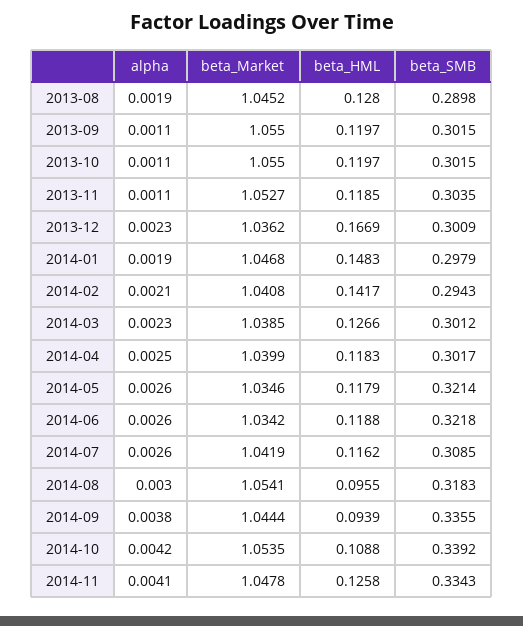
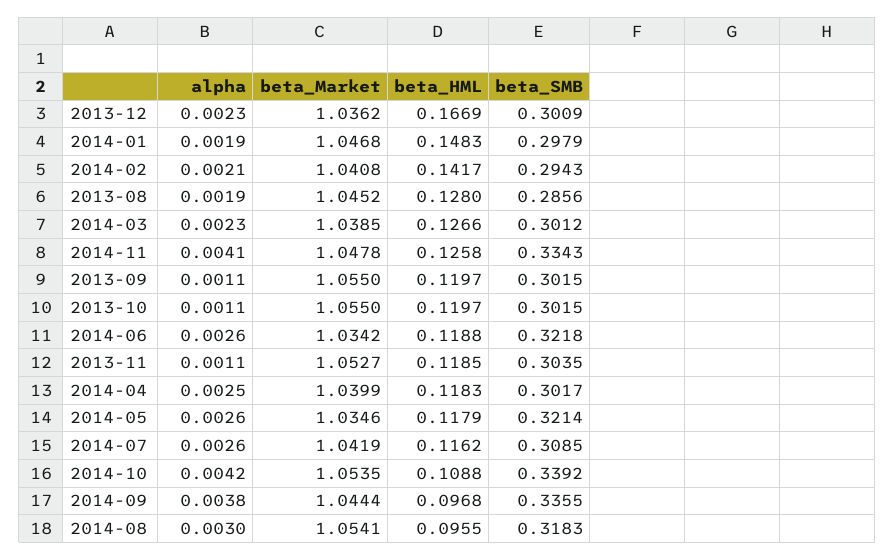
  {
    "alpha": {
      "2013-08": 0.0019,
      "2013-09": 0.0011,
      "2013-10": 0.0011,
      "2013-11": 0.0011,
      "2013-12": 0.0023,
      "2014-01": 0.0019,
      "2014-02": 0.0021,
      "2014-03": 0.0023,
      "2014-04": 0.0025,
      "2014-05": 0.0026,
      "2014-06": 0.0026,
      "2014-07": 0.0026,
      "2014-08": 0.003,
      "2014-09": 0.0038,
      "2014-10": 0.0042,
      "2014-11": 0.0041
    },
    "beta_Market": {
      "2013-08": 1.0452,
      "2013-09": 1.055,
      "2013-10": 1.055,
      "2013-11": 1.0527,
      "2013-12": 1.0362,
      "2014-01": 1.0468,
      "2014-02": 1.0408,
      "2014-03": 1.0385,
      "2014-04": 1.0399,
      "2014-05": 1.0346,
      "2014-06": 1.0342,
      "2014-07": 1.0419,
      "2014-08": 1.0541,
      "2014-09": 1.0444,
      "2014-10": 1.0535,
      "2014-11": 1.0478
    },
    "beta_HML": {
      "2013-08": 0.128,
      "2013-09": 0.1197,
      "2013-10": 0.1197,
      "2013-11": 0.1185,
      "2013-12": 0.1669,
      "2014-01": 0.1483,
      "2014-02": 0.1417,
      "2014-03": 0.1266,
      "2014-04": 0.1183,
      "2014-05": 0.1179,
      "2014-06": 0.1188,
      "2014-07": 0.1162,
      "2014-08": 0.0955,
-     "2014-09": 0.0939,
+     "2014-09": 0.0968,
      "2014-10": 0.1088,
      "2014-11": 0.1258
    },
    "beta_SMB": {
-     "2013-08": 0.2898,
+     "2013-08": 0.2856,
      "2013-09": 0.3015,
      "2013-10": 0.3015,
      "2013-11": 0.3035,
      "2013-12": 0.3009,
      "2014-01": 0.2979,
      "2014-02": 0.2943,
      "2014-03": 0.3012,
      "2014-04": 0.3017,
      "2014-05": 0.3214,
      "2014-06": 0.3218,
      "2014-07": 0.3085,
      "2014-08": 0.3183,
      "2014-09": 0.3355,
      "2014-10": 0.3392,
      "2014-11": 0.3343
    }
  }

